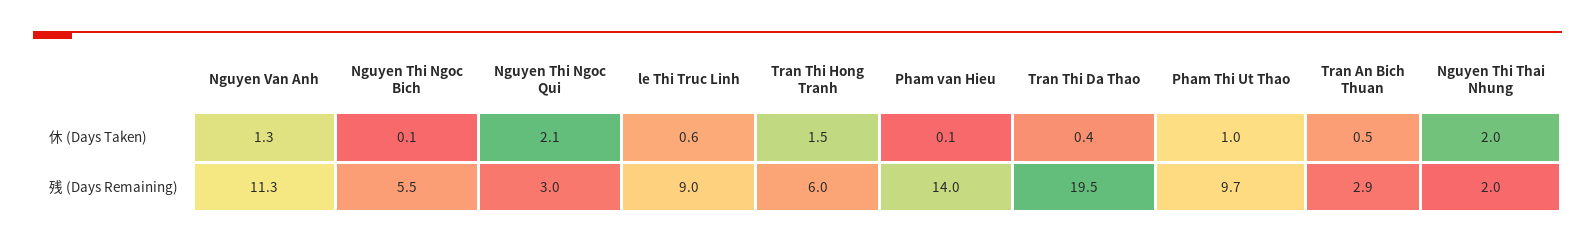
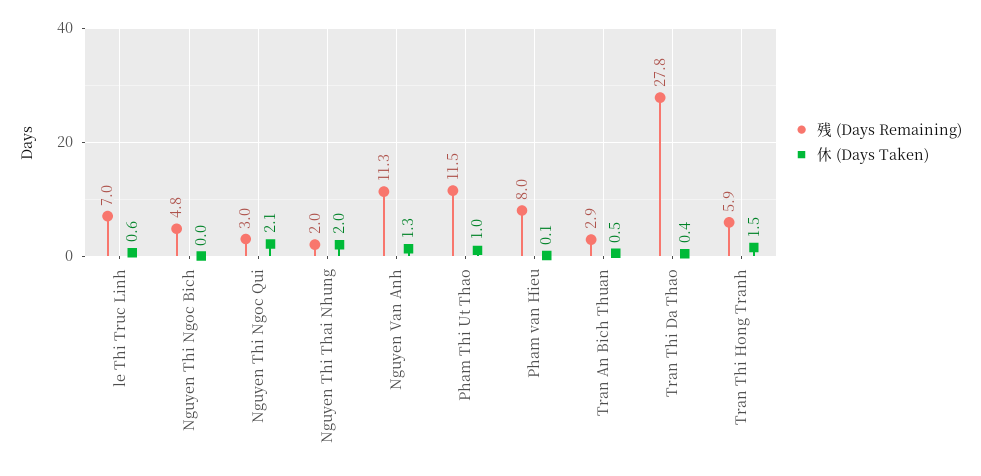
  {
    "休 (Days Taken)": {
      "Nguyen Van Anh": 1.3,
-     "Nguyen Thi Ngoc Bich": 0.1,
+     "Nguyen Thi Ngoc Bich": 0,
      "Nguyen Thi Ngoc Qui": 2.1,
      "le Thi Truc Linh": 0.6,
      "Tran Thi Hong Tranh": 1.5,
      "Pham van Hieu": 0.1,
      "Tran Thi Da Thao": 0.4,
      "Pham Thi Ut Thao": 1,
      "Tran An Bich Thuan": 0.5,
      "Nguyen Thi Thai Nhung": 2
    },
    "残 (Days Remaining)": {
      "Nguyen Van Anh": 11.3,
-     "Nguyen Thi Ngoc Bich": 5.5,
+     "Nguyen Thi Ngoc Bich": 4.8,
      "Nguyen Thi Ngoc Qui": 3,
-     "le Thi Truc Linh": 9,
+     "le Thi Truc Linh": 7,
-     "Tran Thi Hong Tranh": 6,
+     "Tran Thi Hong Tranh": 5.9,
-     "Pham van Hieu": 14,
+     "Pham van Hieu": 8,
-     "Tran Thi Da Thao": 19.5,
+     "Tran Thi Da Thao": 27.8,
-     "Pham Thi Ut Thao": 9.7,
+     "Pham Thi Ut Thao": 11.5,
      "Tran An Bich Thuan": 2.9,
      "Nguyen Thi Thai Nhung": 2
    }
  }

